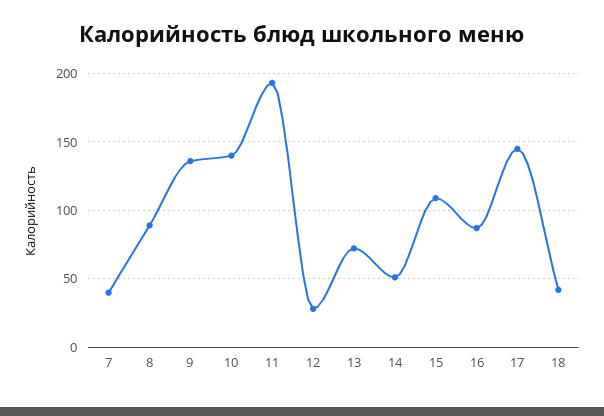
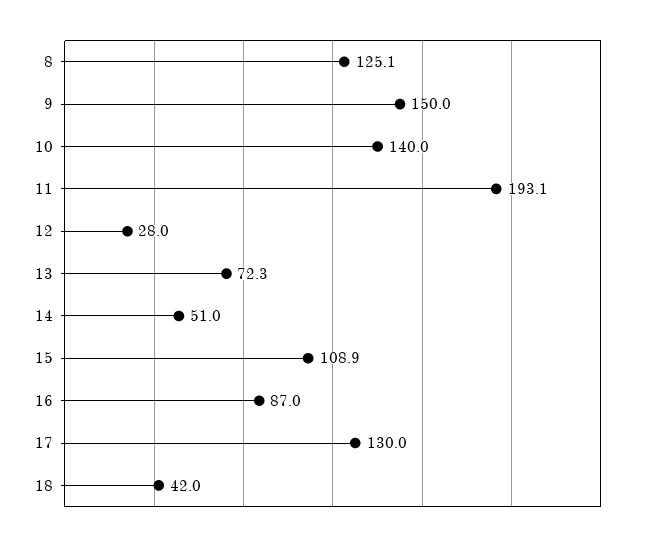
  {
-   "7": 40,
-   "8": 90,
+   "8": 125.1,
-   "9": 135,
+   "9": 150,
    "10": 140,
    "11": 193.1,
    "12": 28,
    "13": 72.3,
    "14": 51,
    "15": 108.9,
    "16": 87,
-   "17": 145,
+   "17": 130,
    "18": 42
  }

